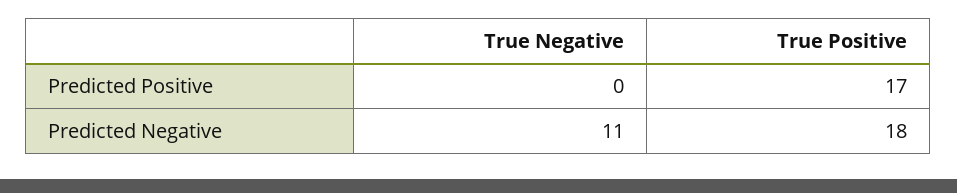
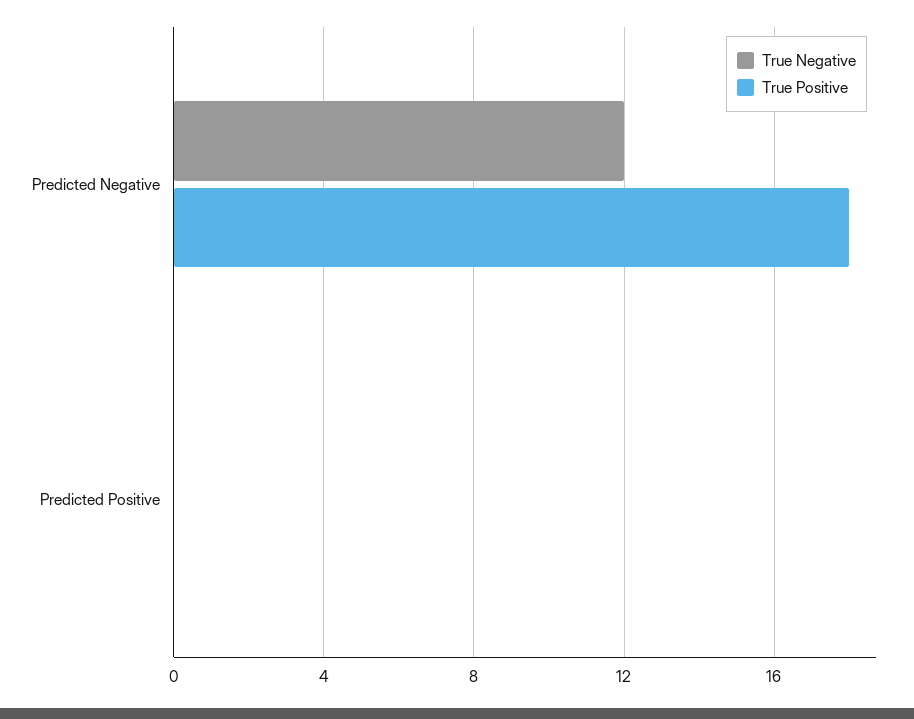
  {
    "True Negative": {
      "Predicted Positive": 0,
-     "Predicted Negative": 11
+     "Predicted Negative": 12
    },
    "True Positive": {
-     "Predicted Positive": 17,
+     "Predicted Positive": 0,
      "Predicted Negative": 18
    }
  }

